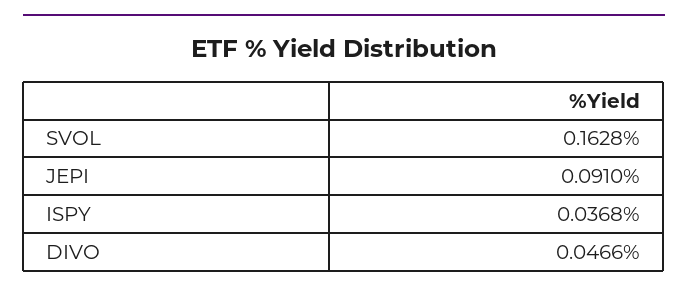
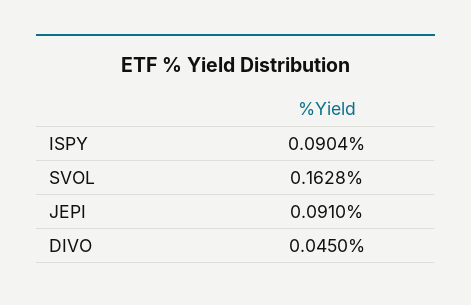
  {
    "SVOL": 0.1628,
    "JEPI": 0.091,
-   "ISPY": 0.0368,
+   "ISPY": 0.0904,
-   "DIVO": 0.0466
+   "DIVO": 0.045
  }

